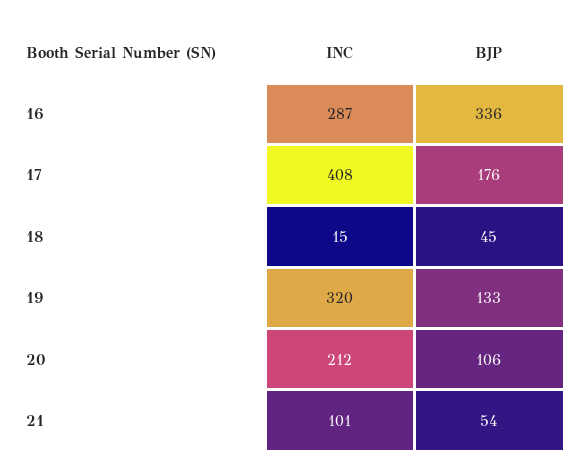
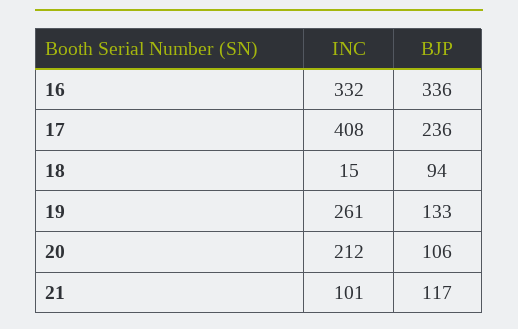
  {
    "INC": {
-     "16": 287,
+     "16": 332,
      "17": 408,
      "18": 15,
-     "19": 320,
+     "19": 261,
      "20": 212,
      "21": 101
    },
    "BJP": {
      "16": 336,
-     "17": 176,
+     "17": 236,
-     "18": 45,
+     "18": 94,
      "19": 133,
      "20": 106,
-     "21": 54
+     "21": 117
    }
  }

